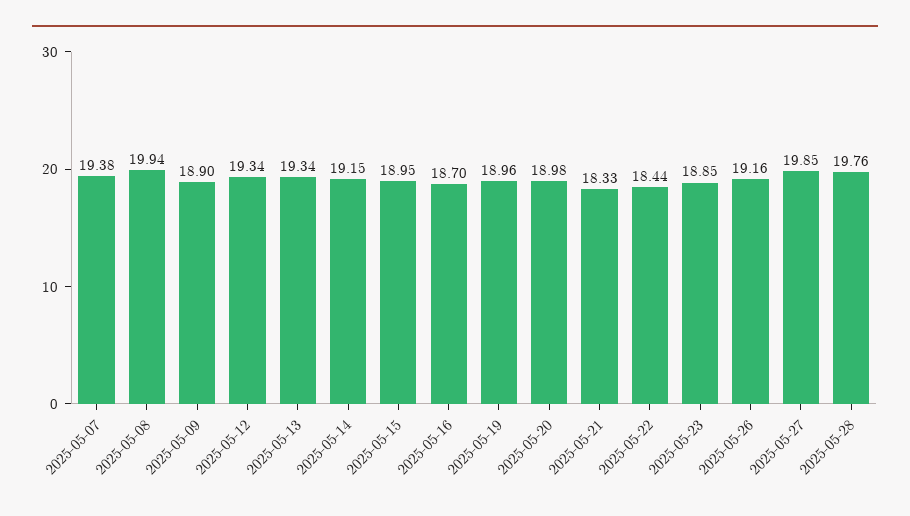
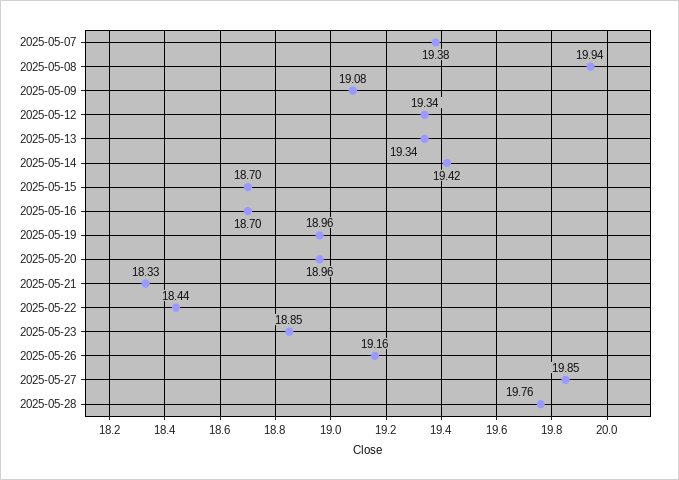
  {
    "2025-05-07": 19.38,
    "2025-05-08": 19.94,
-   "2025-05-09": 18.9,
+   "2025-05-09": 19.08,
    "2025-05-12": 19.34,
    "2025-05-13": 19.34,
-   "2025-05-14": 19.15,
+   "2025-05-14": 19.42,
-   "2025-05-15": 18.95,
+   "2025-05-15": 18.7,
    "2025-05-16": 18.7,
    "2025-05-19": 18.96,
-   "2025-05-20": 18.98,
+   "2025-05-20": 18.96,
    "2025-05-21": 18.33,
    "2025-05-22": 18.44,
    "2025-05-23": 18.85,
    "2025-05-26": 19.16,
    "2025-05-27": 19.85,
    "2025-05-28": 19.76
  }

